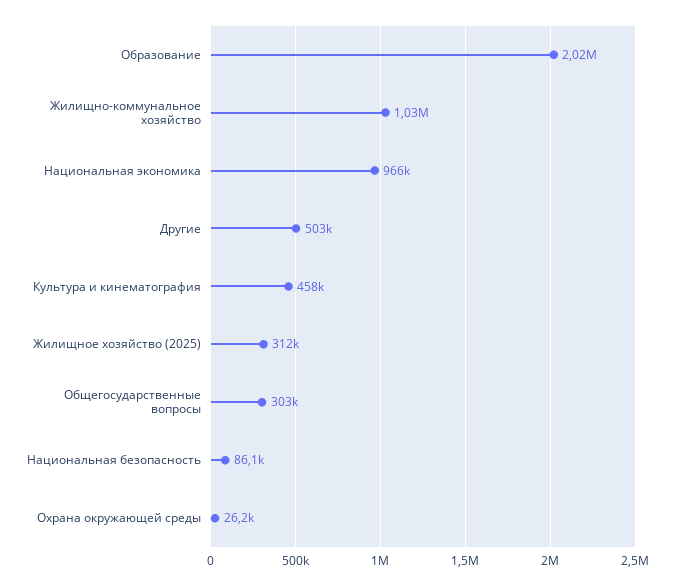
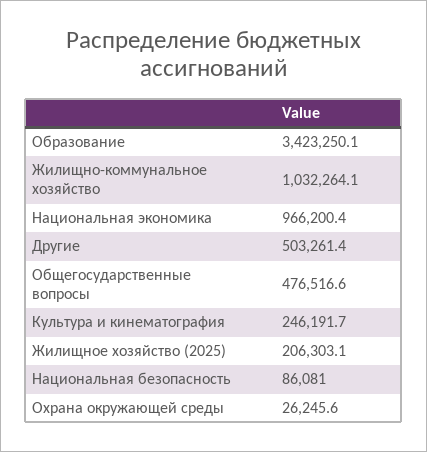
  {
-   "Образование": 2020000,
+   "Образование": 3423250.1,
    "Жилищно-коммунальное хозяйство": 1032264.1,
    "Национальная экономика": 966200.4,
    "Другие": 503261.4,
-   "Культура и кинематография": 458000,
+   "Культура и кинематография": 246191.7,
-   "Жилищное хозяйство (2025)": 312000,
+   "Жилищное хозяйство (2025)": 206303.1,
-   "Общегосударственные вопросы": 303000,
+   "Общегосударственные вопросы": 476516.6,
    "Национальная безопасность": 86081,
    "Охрана окружающей среды": 26245.6
  }

